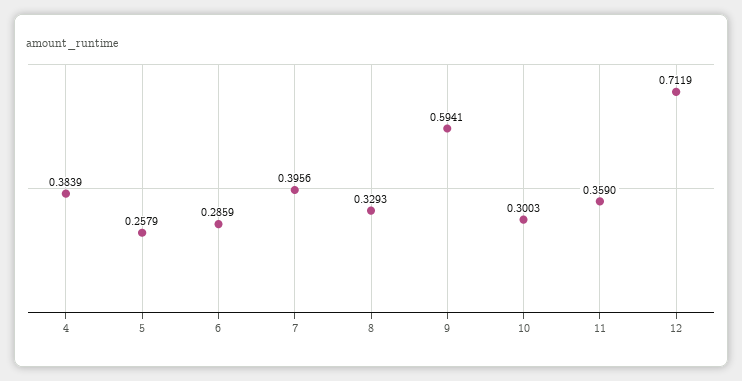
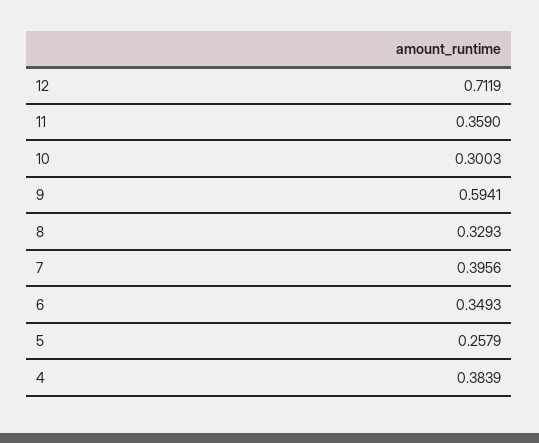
  {
    "4": 0.3839,
    "5": 0.2579,
-   "6": 0.2859,
+   "6": 0.3493,
    "7": 0.3956,
    "8": 0.3293,
    "9": 0.5941,
    "10": 0.3003,
    "11": 0.359,
    "12": 0.7119
  }

